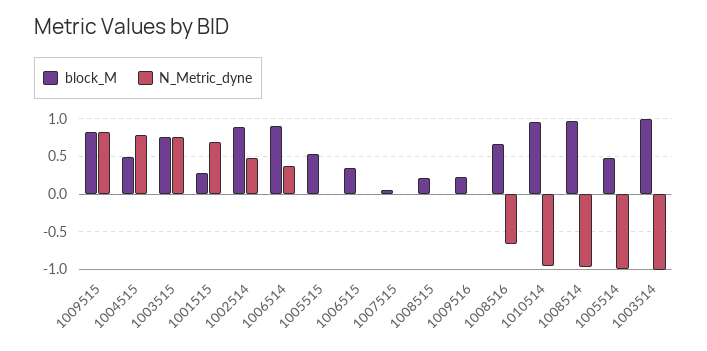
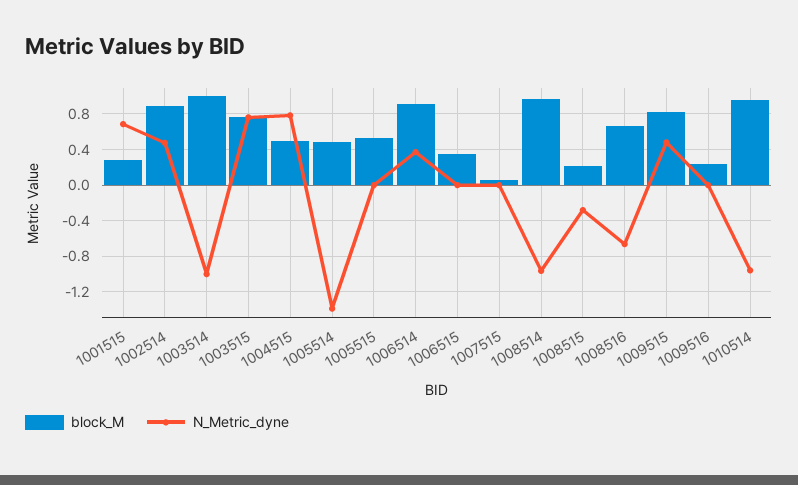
  {
    "block_M": {
      "1009515": 0.8,
      "1004515": 0.5,
      "1003515": 0.8,
      "1001515": 0.3,
      "1002514": 0.9,
      "1006514": 0.9,
      "1005515": 0.5,
      "1006515": 0.4,
      "1007515": 0.1,
      "1008515": 0.2,
      "1009516": 0.2,
      "1008516": 0.7,
      "1010514": 1,
      "1008514": 1,
      "1005514": 0.5,
      "1003514": 1
    },
    "N_Metric_dyne": {
-     "1009515": 0.8,
+     "1009515": 0.5,
      "1004515": 0.8,
      "1003515": 0.8,
      "1001515": 0.7,
      "1002514": 0.5,
      "1006514": 0.4,
      "1005515": 0,
      "1006515": 0,
      "1007515": 0,
-     "1008515": 0,
+     "1008515": -0.3,
      "1009516": 0,
      "1008516": -0.7,
      "1010514": -1,
      "1008514": -1,
-     "1005514": -1,
+     "1005514": -1.4,
      "1003514": -1
    }
  }

